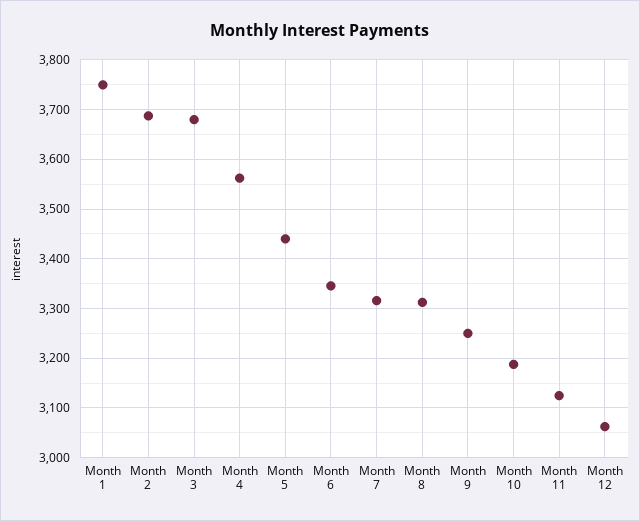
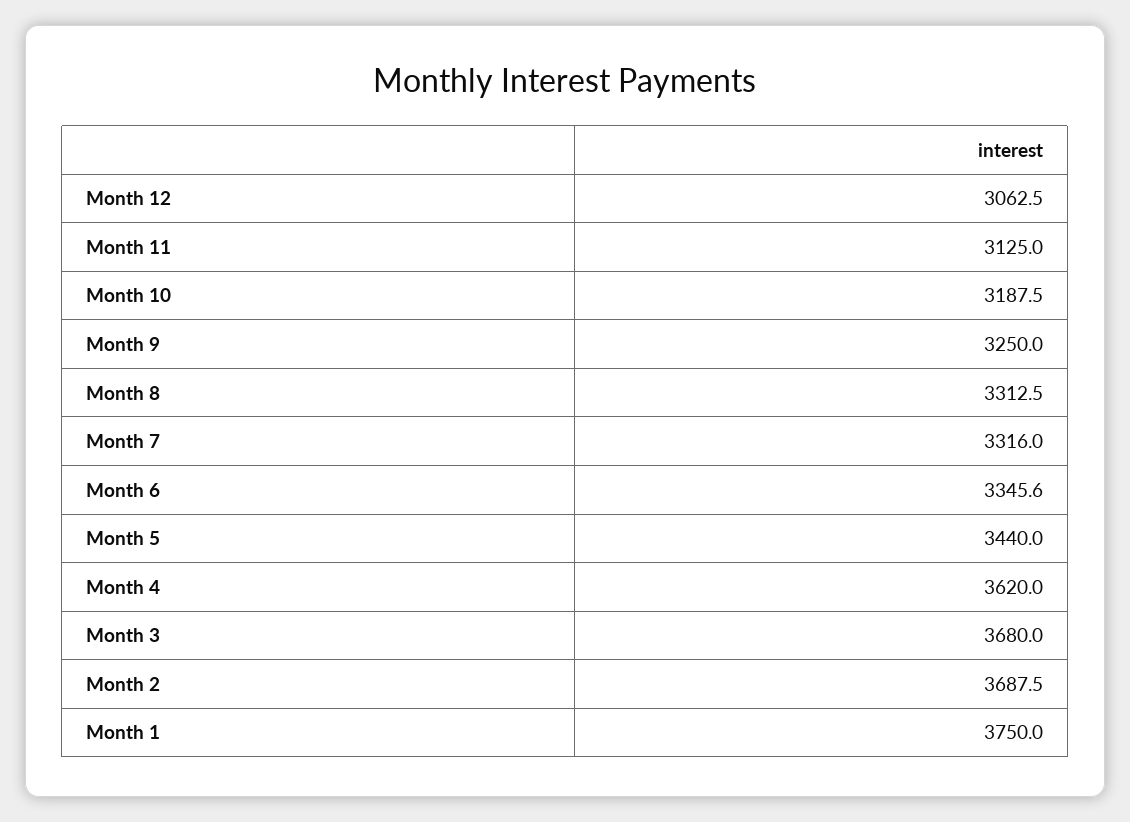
  {
    "Month 1": 3750,
    "Month 2": 3687.5,
    "Month 3": 3680,
-   "Month 4": 3560,
+   "Month 4": 3620,
    "Month 5": 3440,
    "Month 6": 3345.6,
    "Month 7": 3316,
    "Month 8": 3312.5,
    "Month 9": 3250,
    "Month 10": 3187.5,
    "Month 11": 3125,
    "Month 12": 3062.5
  }

